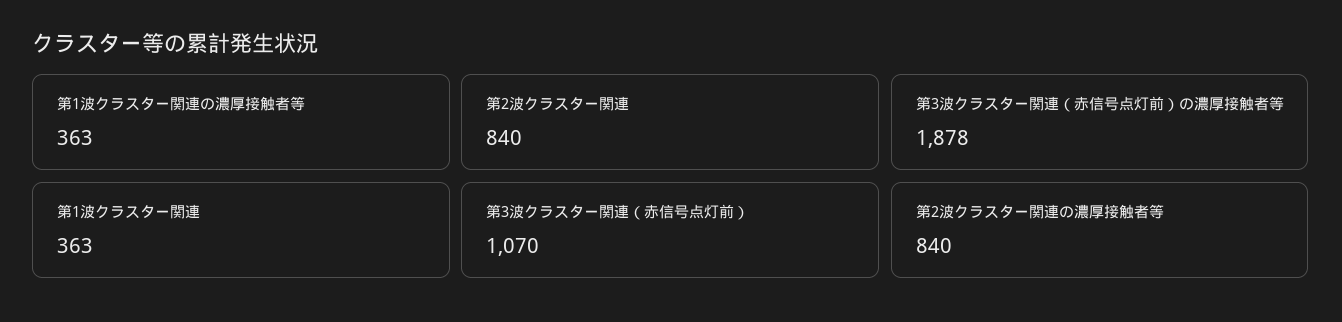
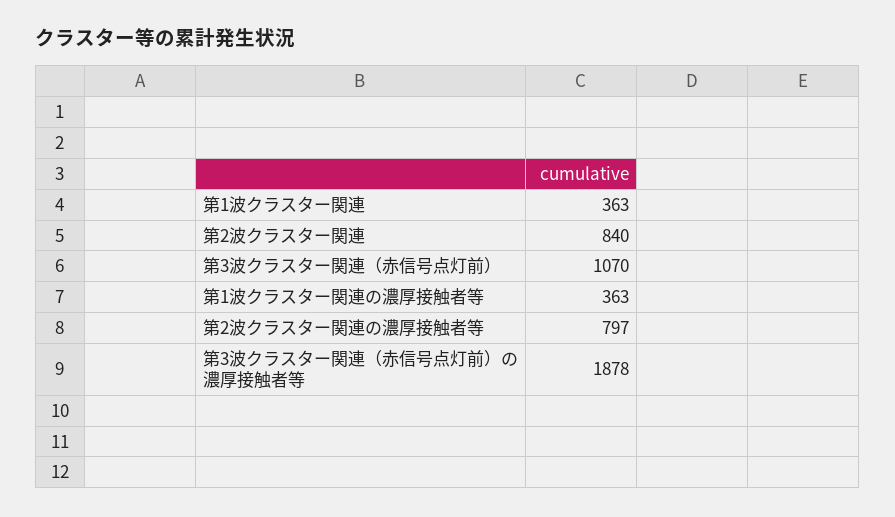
  {
    "第1波クラスター関連の濃厚接触者等": 363,
    "第2波クラスター関連": 840,
    "第3波クラスター関連（赤信号点灯前）の濃厚接触者等": 1878,
    "第1波クラスター関連": 363,
    "第3波クラスター関連（赤信号点灯前）": 1070,
-   "第2波クラスター関連の濃厚接触者等": 840
+   "第2波クラスター関連の濃厚接触者等": 797
  }

